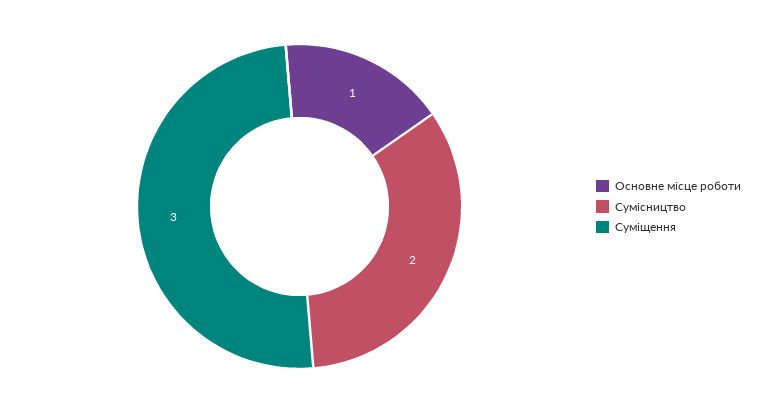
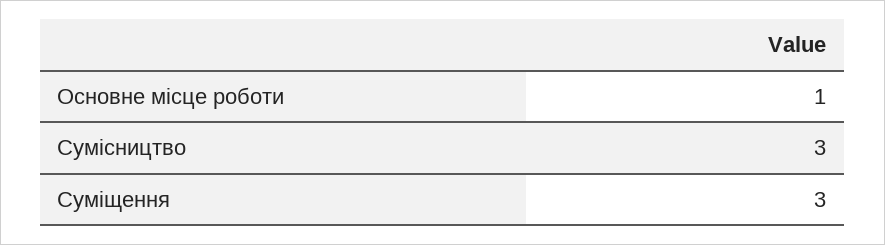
  {
    "Основне місце роботи": 1,
-   "Сумісництво": 2,
+   "Сумісництво": 3,
    "Суміщення": 3
  }

